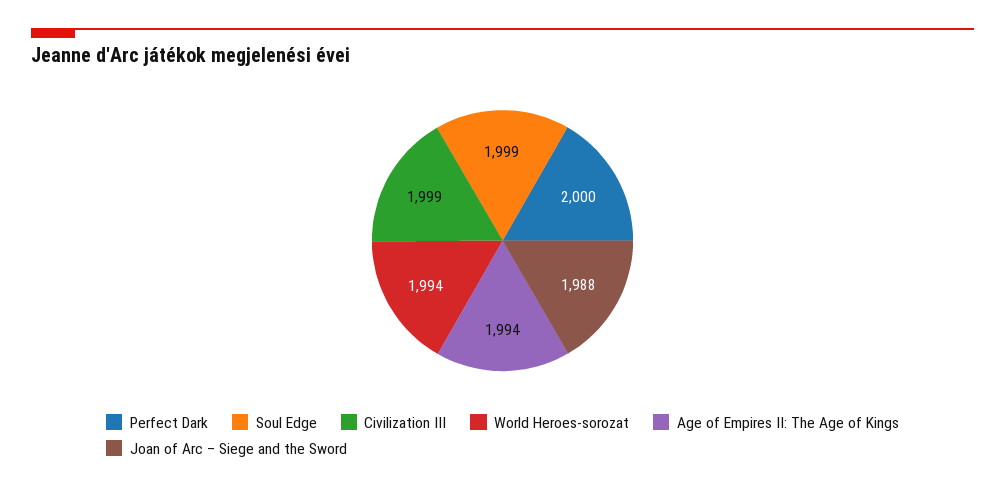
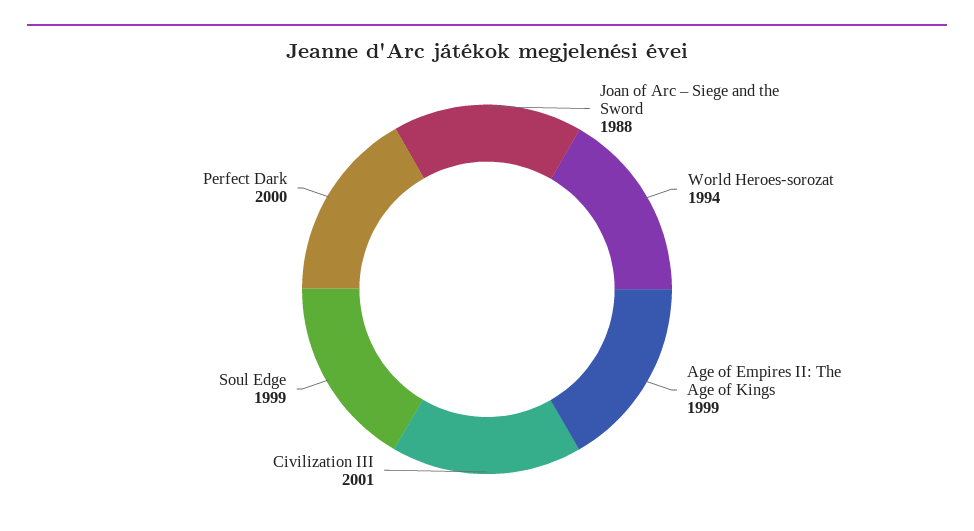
  {
    "Perfect Dark": 2000,
    "Soul Edge": 1999,
-   "Civilization III": 1999,
+   "Civilization III": 2001,
    "World Heroes-sorozat": 1994,
-   "Age of Empires II: The Age of Kings": 1994,
+   "Age of Empires II: The Age of Kings": 1999,
    "Joan of Arc – Siege and the Sword": 1988
  }

